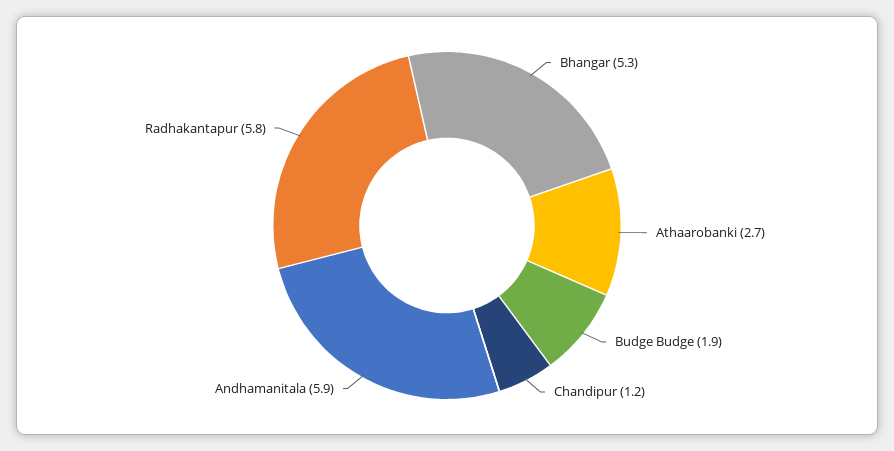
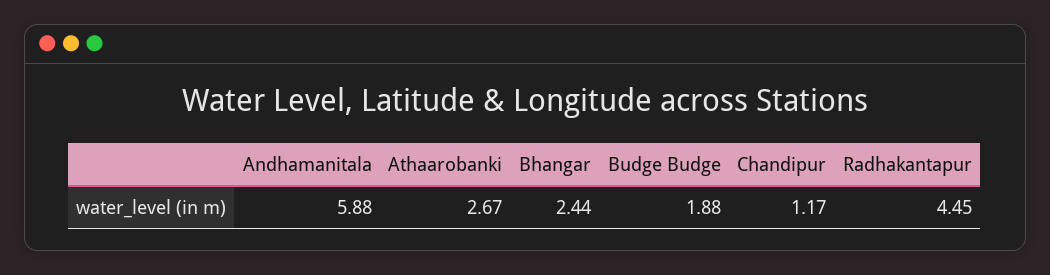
  {
-   "Bhangar": 5.3,
+   "Bhangar": 2.44,
    "Athaarobanki": 2.67,
    "Budge Budge": 1.88,
    "Chandipur": 1.17,
    "Andhamanitala": 5.88,
-   "Radhakantapur": 5.8
+   "Radhakantapur": 4.45
  }

